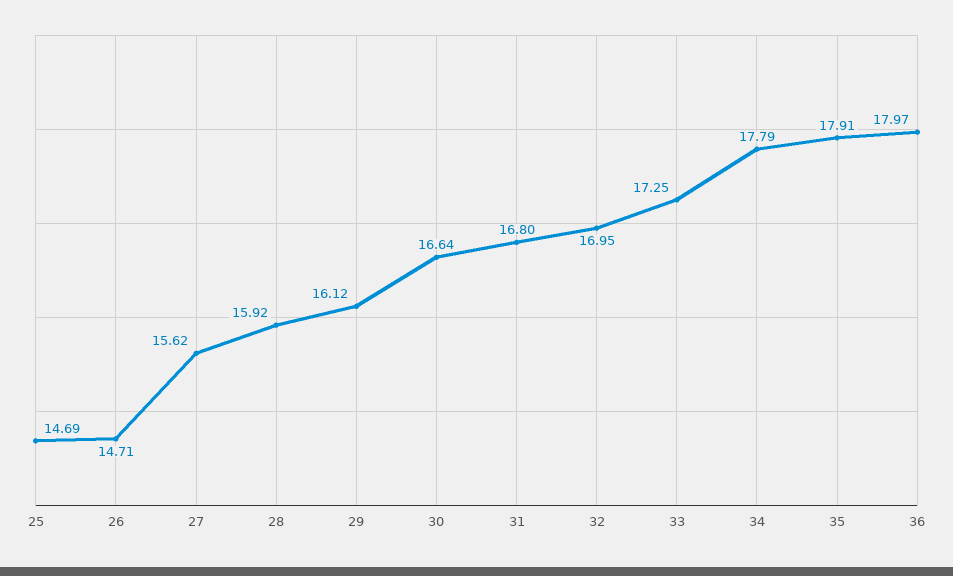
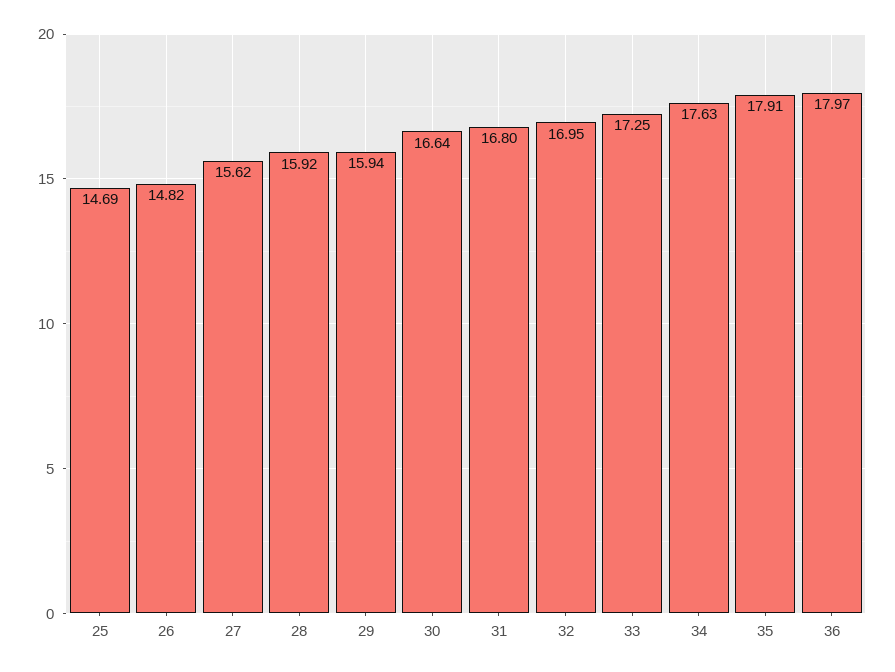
  {
    "25": 14.69,
-   "26": 14.71,
+   "26": 14.82,
    "27": 15.62,
    "28": 15.92,
-   "29": 16.12,
+   "29": 15.94,
    "30": 16.64,
    "31": 16.8,
    "32": 16.95,
    "33": 17.25,
-   "34": 17.79,
+   "34": 17.63,
    "35": 17.91,
    "36": 17.97
  }

